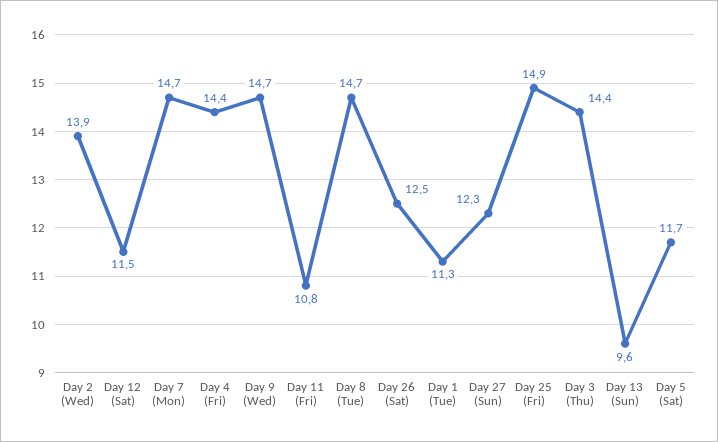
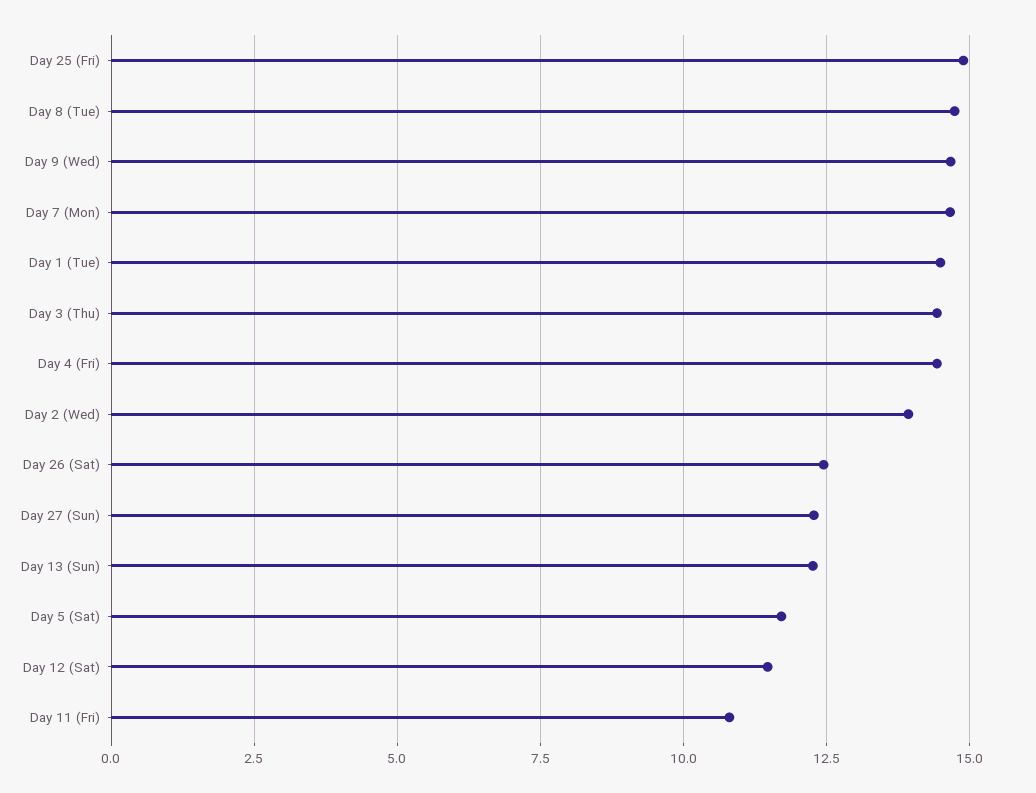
  {
    "Day 2 (Wed)": 13.9,
    "Day 12 (Sat)": 11.5,
    "Day 7 (Mon)": 14.7,
    "Day 4 (Fri)": 14.4,
    "Day 9 (Wed)": 14.7,
    "Day 11 (Fri)": 10.8,
    "Day 8 (Tue)": 14.7,
    "Day 26 (Sat)": 12.5,
-   "Day 1 (Tue)": 11.3,
+   "Day 1 (Tue)": 14.5,
    "Day 27 (Sun)": 12.3,
    "Day 25 (Fri)": 14.9,
    "Day 3 (Thu)": 14.4,
-   "Day 13 (Sun)": 9.6,
+   "Day 13 (Sun)": 12.25,
    "Day 5 (Sat)": 11.7
  }

